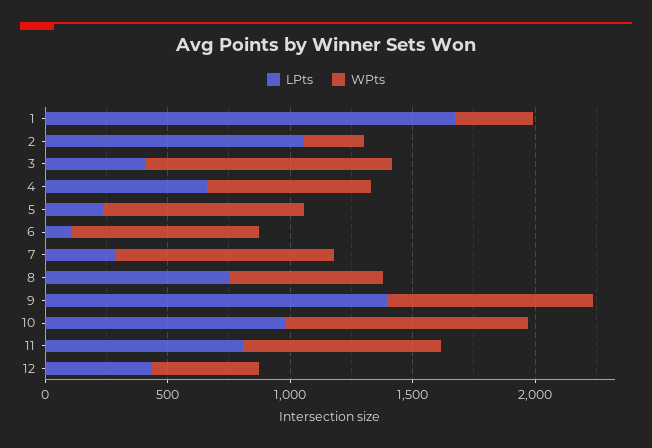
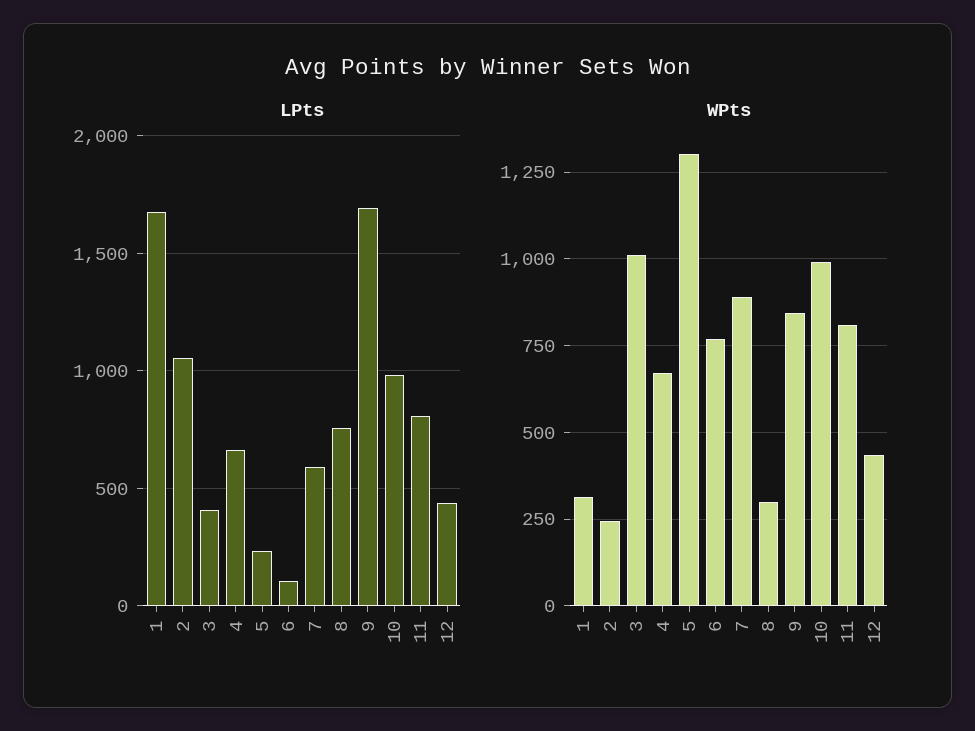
  {
    "LPts": {
      "1": 1700,
      "2": 1050,
      "3": 400,
      "4": 650,
      "5": 250,
      "6": 100,
-     "7": 300,
+     "7": 600,
      "8": 750,
-     "9": 1400,
+     "9": 1700,
      "10": 1000,
      "11": 800,
      "12": 450
    },
    "WPts": {
      "1": 325,
      "2": 250,
      "3": 1000,
      "4": 675,
-     "5": 800,
+     "5": 1300,
      "6": 775,
      "7": 900,
-     "8": 600,
+     "8": 300,
      "9": 850,
      "10": 1000,
      "11": 800,
      "12": 425
    }
  }

